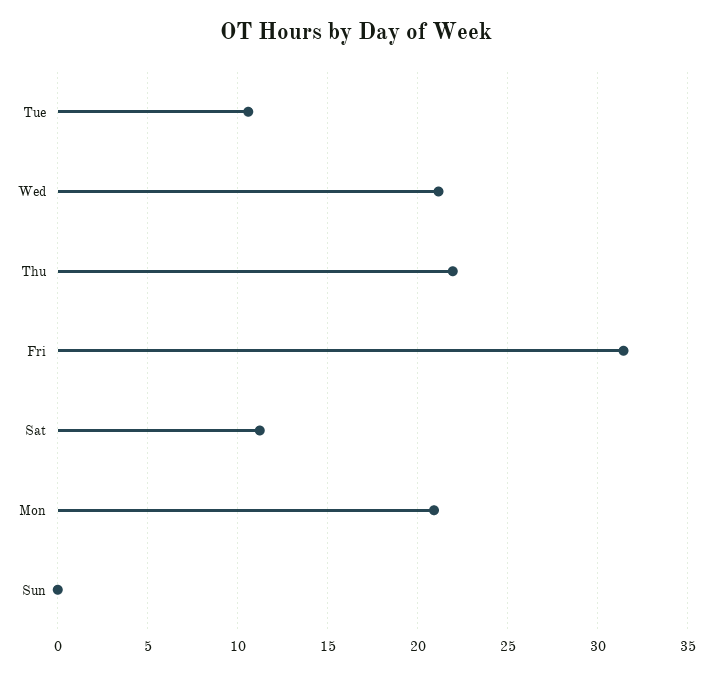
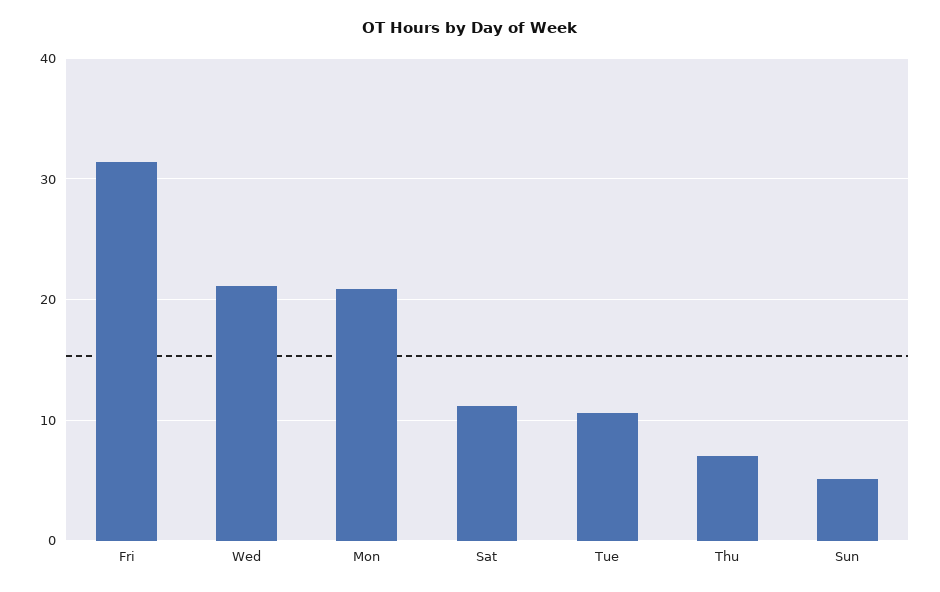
  {
    "Tue": 10.5,
    "Wed": 21,
-   "Thu": 22,
+   "Thu": 7,
    "Fri": 31.5,
    "Sat": 11,
    "Mon": 21,
-   "Sun": 0
+   "Sun": 5
  }

